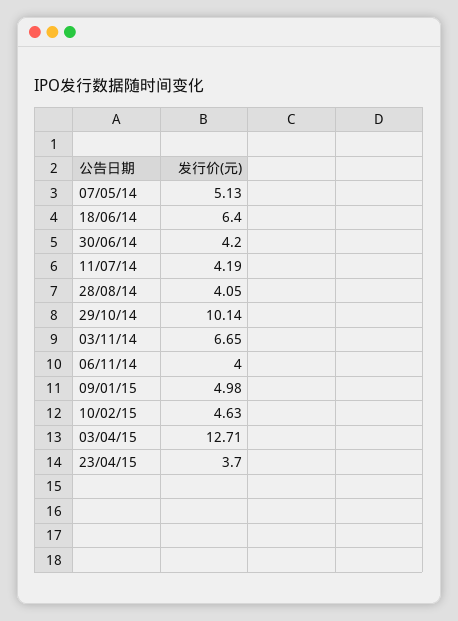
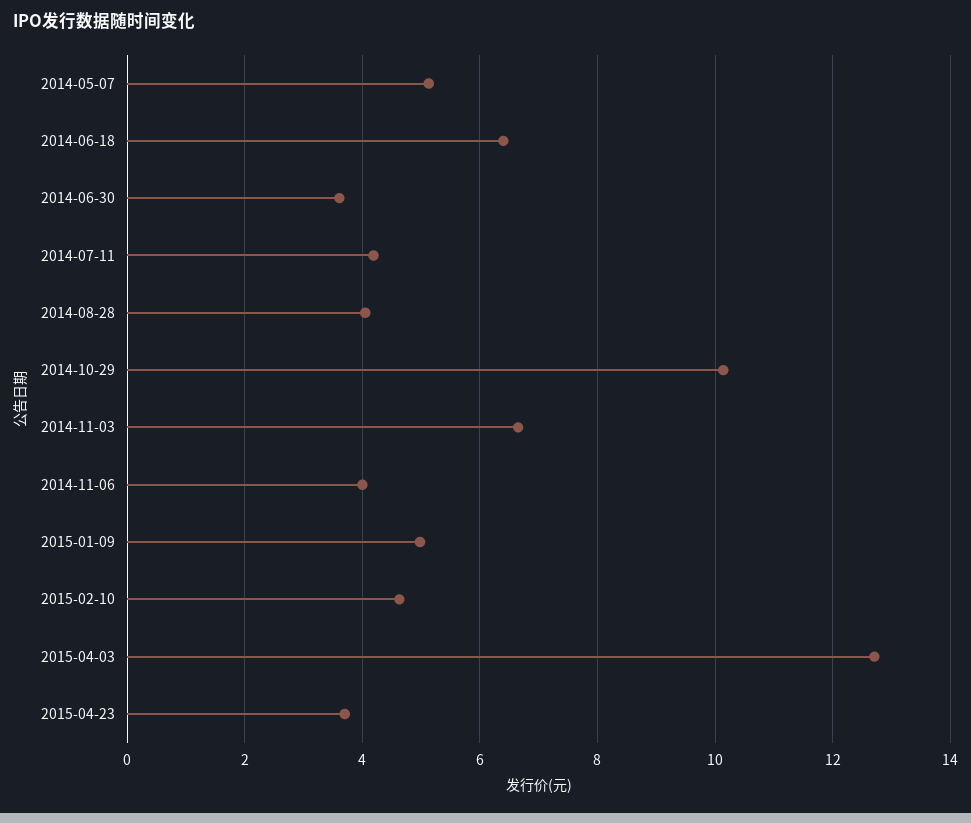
  {
    "07/05/14": 5.13,
    "18/06/14": 6.4,
-   "30/06/14": 4.2,
+   "30/06/14": 3.6,
    "11/07/14": 4.19,
    "28/08/14": 4.05,
    "29/10/14": 10.14,
    "03/11/14": 6.65,
    "06/11/14": 4,
    "09/01/15": 4.98,
    "10/02/15": 4.63,
    "03/04/15": 12.71,
    "23/04/15": 3.7
  }

